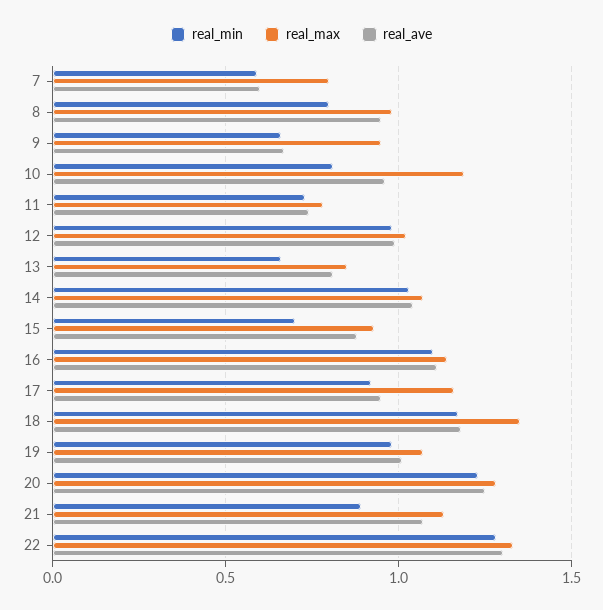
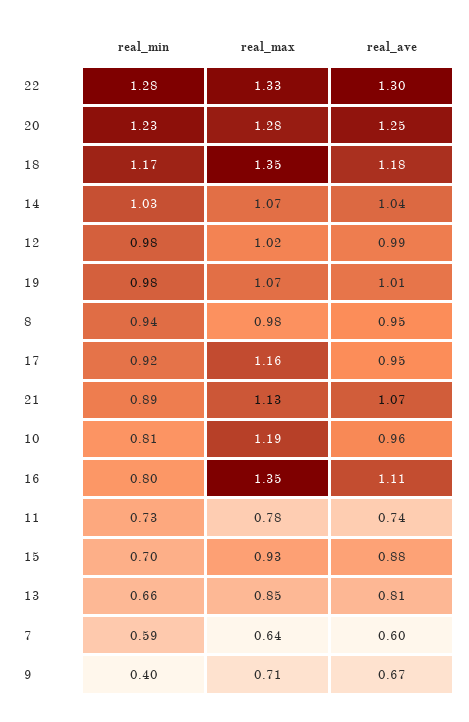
  {
    "real_min": {
      "7": 0.59,
-     "8": 0.8,
+     "8": 0.94,
-     "9": 0.65,
+     "9": 0.4,
      "10": 0.81,
      "11": 0.73,
      "12": 0.98,
      "13": 0.66,
      "14": 1.03,
      "15": 0.7,
-     "16": 1.1,
+     "16": 0.8,
      "17": 0.92,
      "18": 1.17,
      "19": 0.98,
      "20": 1.23,
      "21": 0.89,
      "22": 1.28
    },
    "real_max": {
-     "7": 0.8,
+     "7": 0.64,
      "8": 0.98,
-     "9": 0.95,
+     "9": 0.71,
      "10": 1.19,
      "11": 0.78,
      "12": 1.02,
      "13": 0.85,
      "14": 1.07,
      "15": 0.93,
-     "16": 1.15,
+     "16": 1.35,
      "17": 1.16,
      "18": 1.35,
      "19": 1.07,
      "20": 1.28,
      "21": 1.13,
      "22": 1.33
    },
    "real_ave": {
      "7": 0.6,
      "8": 0.95,
      "9": 0.67,
      "10": 0.96,
      "11": 0.74,
      "12": 0.99,
      "13": 0.81,
      "14": 1.04,
      "15": 0.88,
      "16": 1.11,
      "17": 0.95,
      "18": 1.18,
      "19": 1.01,
      "20": 1.25,
      "21": 1.07,
      "22": 1.3
    }
  }

